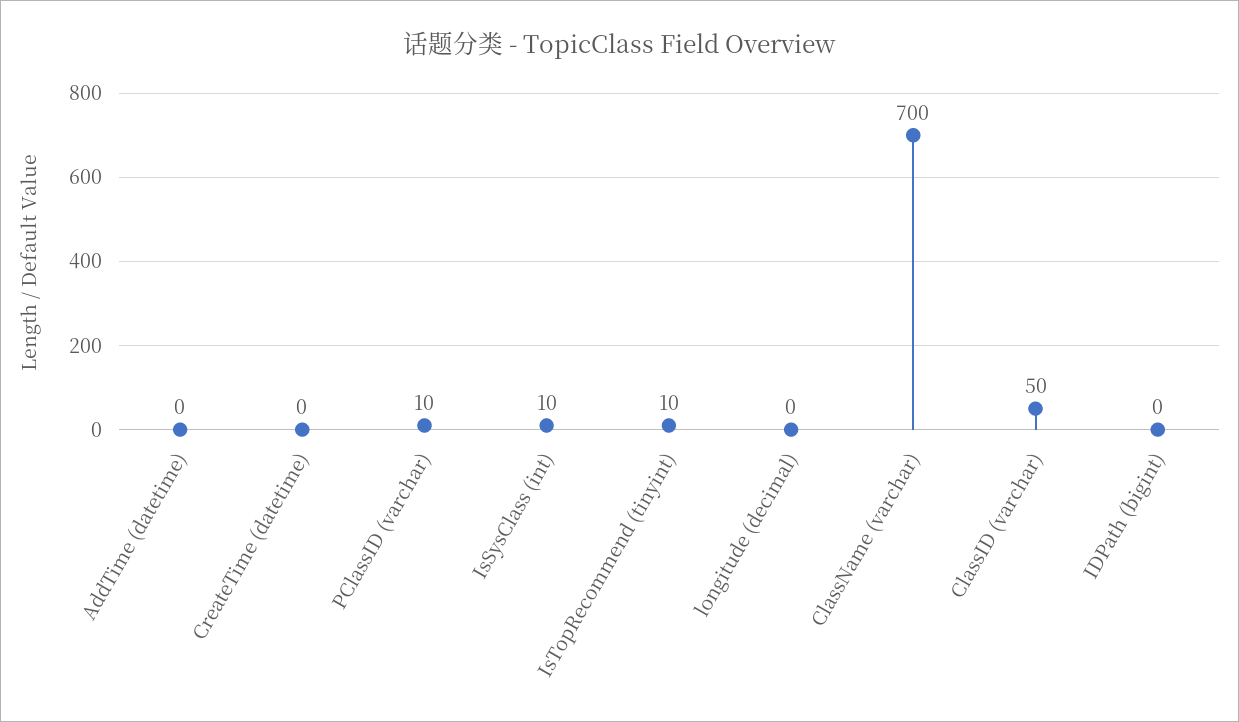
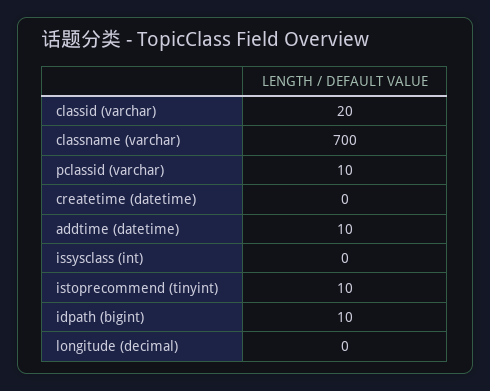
  {
-   "AddTime (datetime)": 0,
+   "AddTime (datetime)": 10,
    "CreateTime (datetime)": 0,
    "PClassID (varchar)": 10,
-   "IsSysClass (int)": 10,
+   "IsSysClass (int)": 0,
    "IsTopRecommend (tinyint)": 10,
    "longitude (decimal)": 0,
    "ClassName (varchar)": 700,
-   "ClassID (varchar)": 50,
+   "ClassID (varchar)": 20,
-   "IDPath (bigint)": 0
+   "IDPath (bigint)": 10
  }

